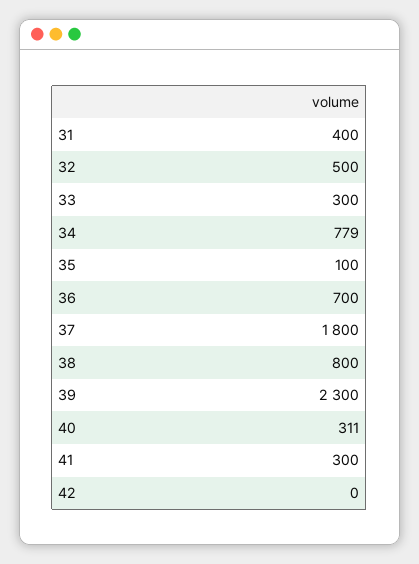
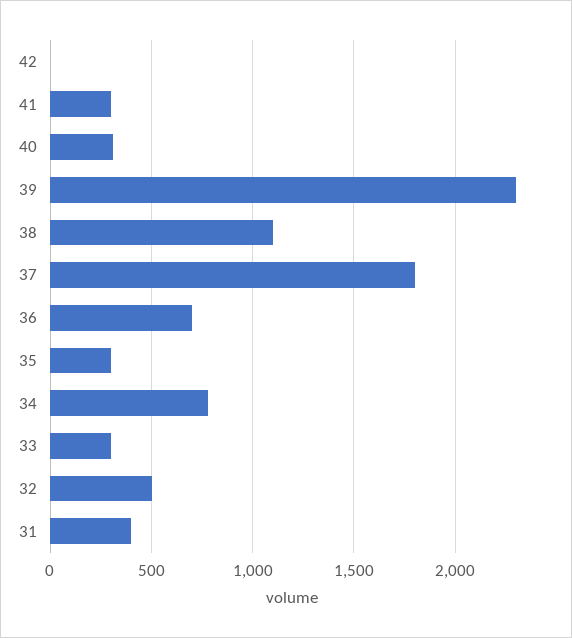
  {
    "31": 400,
    "32": 500,
    "33": 300,
    "34": 779,
-   "35": 100,
+   "35": 300,
    "36": 700,
    "37": 1800,
-   "38": 800,
+   "38": 1100,
    "39": 2300,
    "40": 311,
    "41": 300,
    "42": 0
  }

